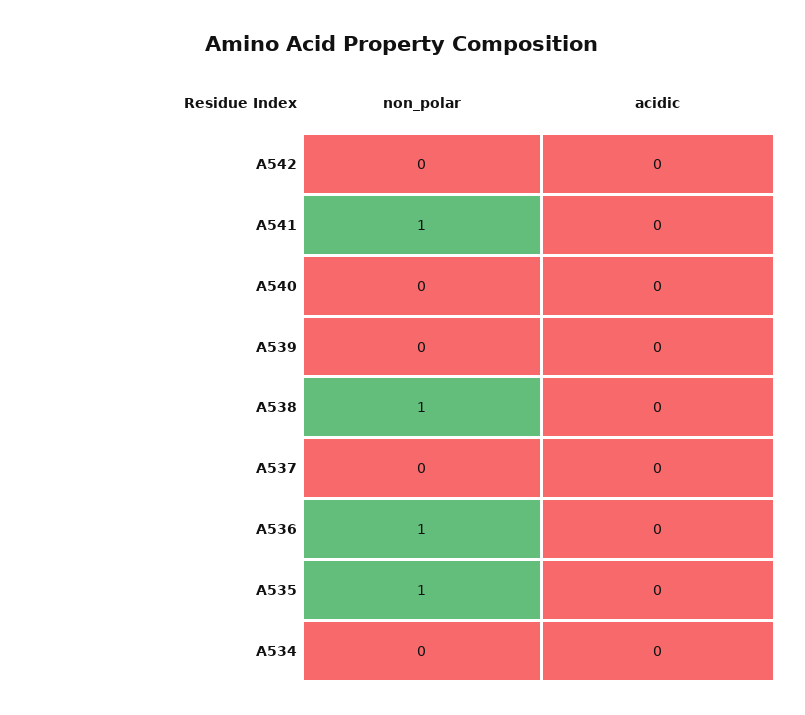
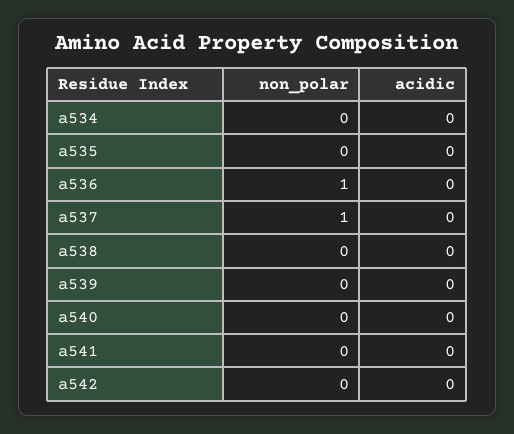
  {
    "non_polar": {
      "A542": 0,
-     "A541": 1,
+     "A541": 0,
      "A540": 0,
      "A539": 0,
-     "A538": 1,
+     "A538": 0,
-     "A537": 0,
+     "A537": 1,
      "A536": 1,
-     "A535": 1,
+     "A535": 0,
      "A534": 0
    },
    "acidic": {
      "A542": 0,
      "A541": 0,
      "A540": 0,
      "A539": 0,
      "A538": 0,
      "A537": 0,
      "A536": 0,
      "A535": 0,
      "A534": 0
    }
  }

